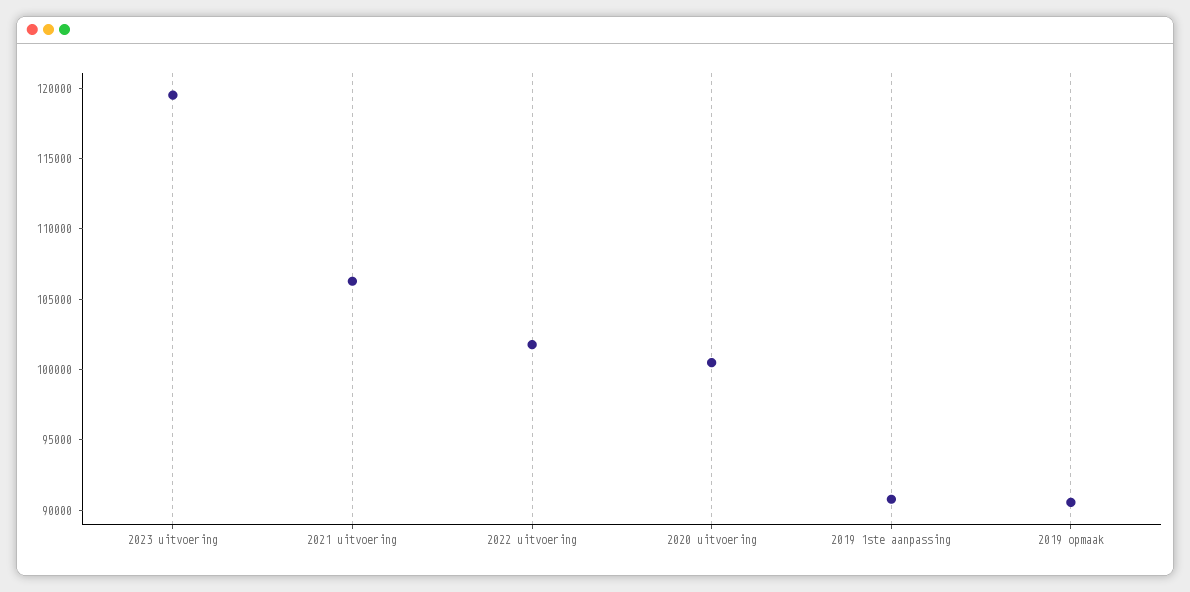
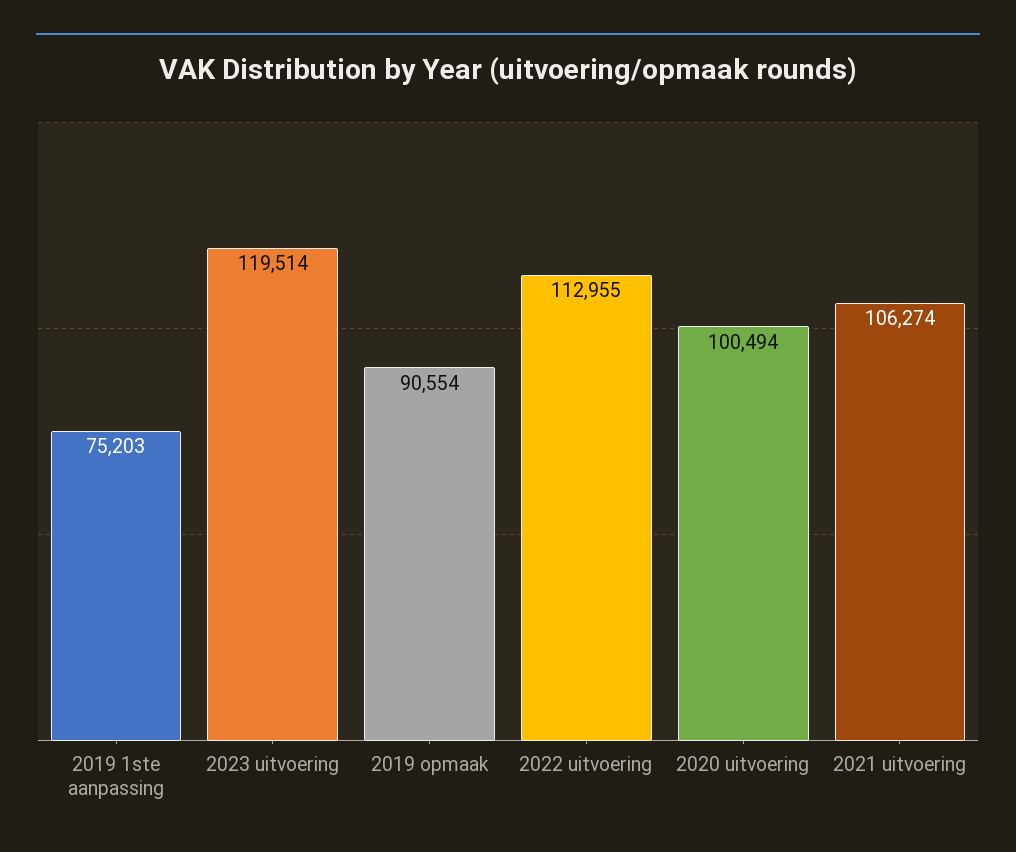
  {
    "2023 uitvoering": 119514,
    "2021 uitvoering": 106274,
-   "2022 uitvoering": 102000,
+   "2022 uitvoering": 112955,
    "2020 uitvoering": 100494,
-   "2019 1ste aanpassing": 91000,
+   "2019 1ste aanpassing": 75203,
    "2019 opmaak": 90554
  }

